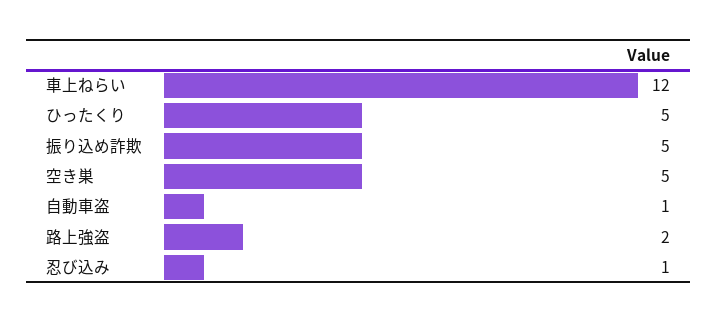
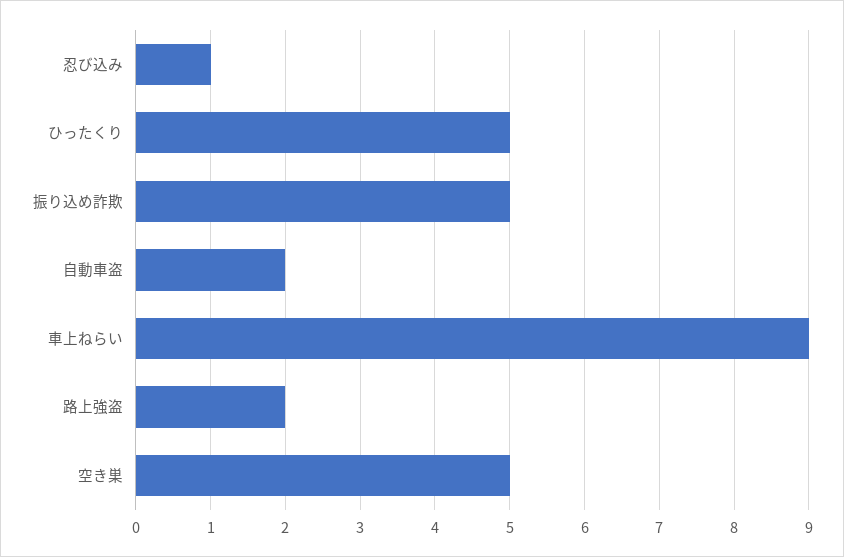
  {
-   "車上ねらい": 12,
+   "車上ねらい": 9,
    "ひったくり": 5,
    "振り込め詐欺": 5,
    "空き巣": 5,
-   "自動車盗": 1,
+   "自動車盗": 2,
    "路上強盗": 2,
    "忍び込み": 1
  }

